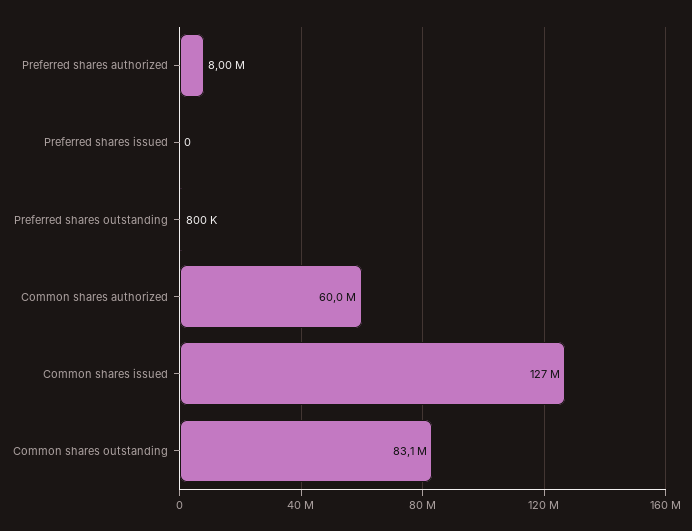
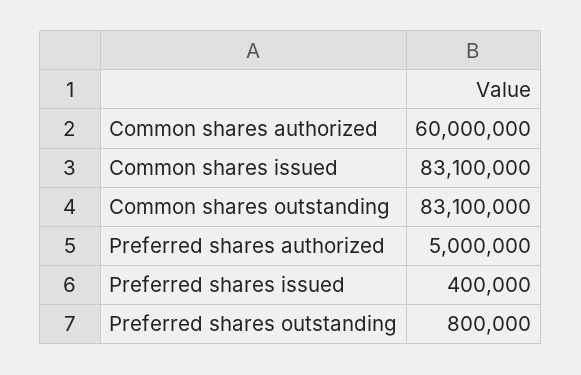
  {
-   "Preferred shares authorized": 8000000,
+   "Preferred shares authorized": 5000000,
-   "Preferred shares issued": 0,
+   "Preferred shares issued": 400000,
    "Preferred shares outstanding": 800000,
    "Common shares authorized": 60000000,
-   "Common shares issued": 127000000,
+   "Common shares issued": 83100000,
    "Common shares outstanding": 83100000
  }

